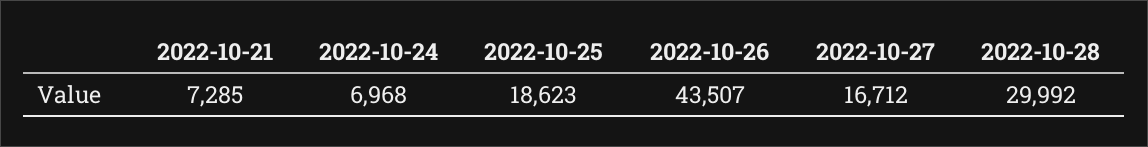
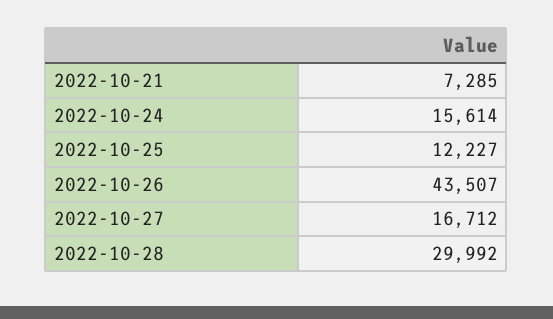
  {
    "2022-10-21": 7285,
-   "2022-10-24": 6968,
+   "2022-10-24": 15614,
-   "2022-10-25": 18623,
+   "2022-10-25": 12227,
    "2022-10-26": 43507,
    "2022-10-27": 16712,
    "2022-10-28": 29992
  }

